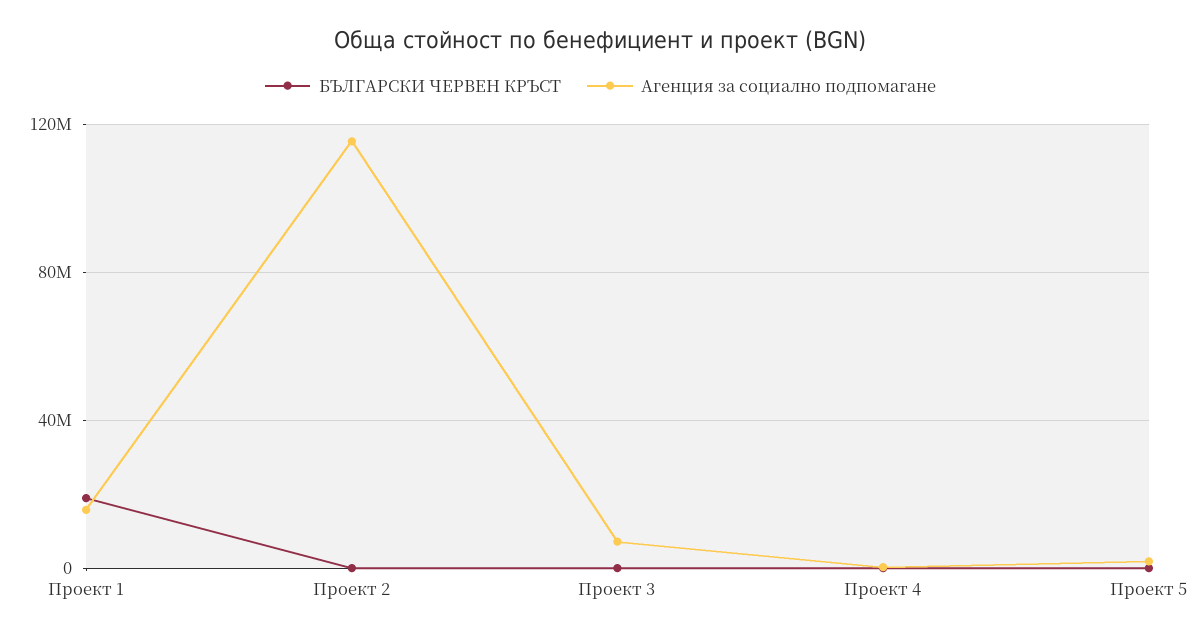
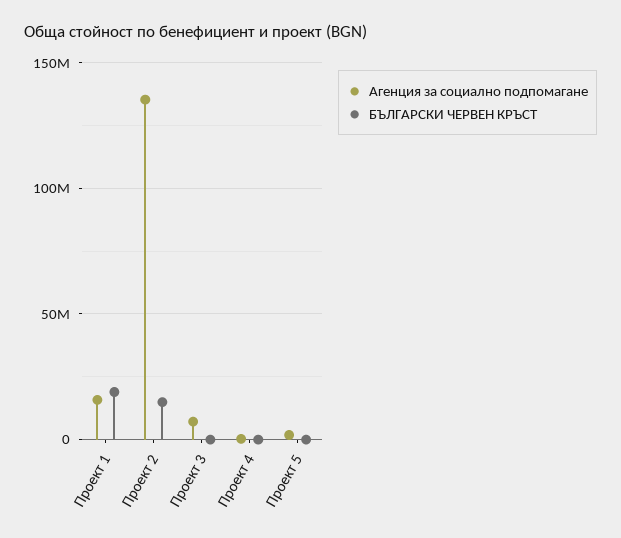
  {
    "БЪЛГАРСКИ ЧЕРВЕН КРЪСТ": {
      "Проект 1": 20000000,
-     "Проект 2": 0,
+     "Проект 2": 15000000,
      "Проект 3": 0,
      "Проект 4": 0,
      "Проект 5": 0
    },
    "Агенция за социално подпомагане": {
      "Проект 1": 15000000,
-     "Проект 2": 115000000,
+     "Проект 2": 135000000,
      "Проект 3": 5000000,
      "Проект 4": 0,
      "Проект 5": 0
    }
  }

